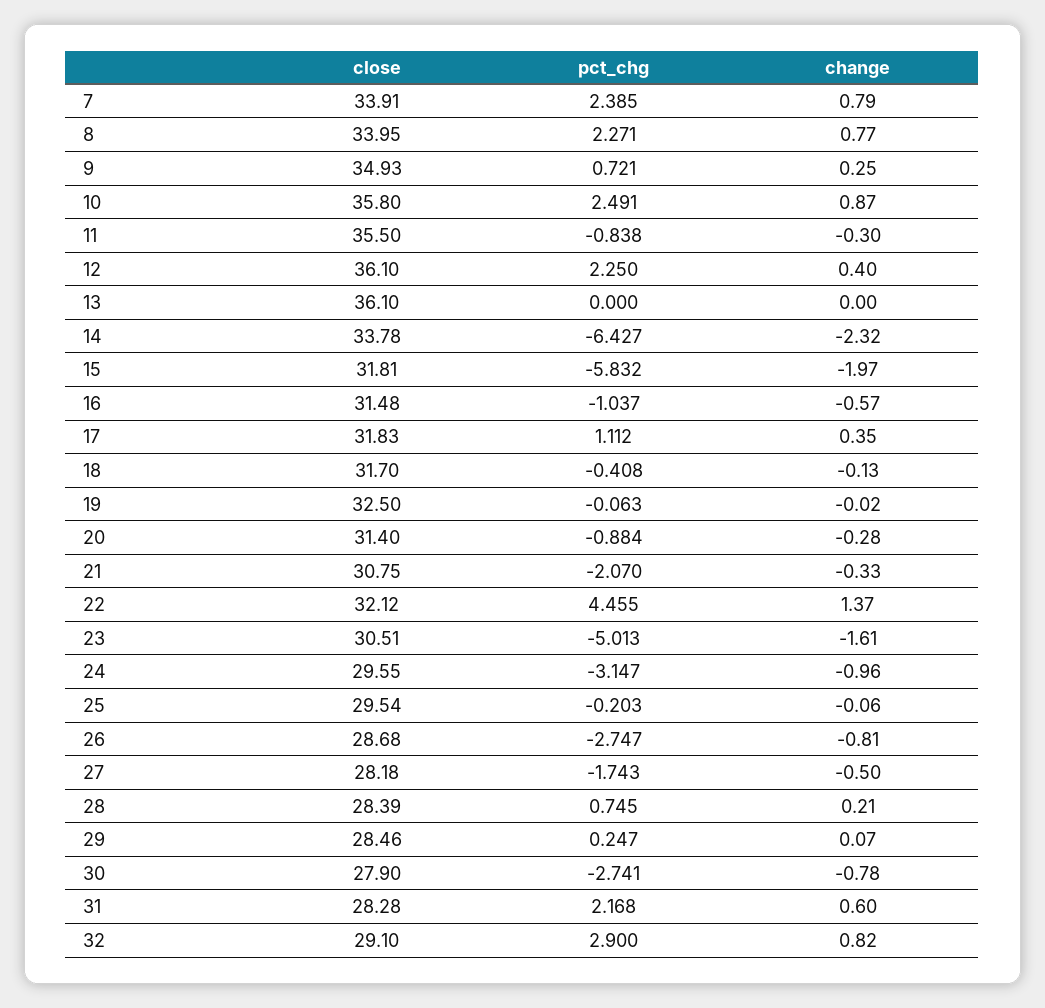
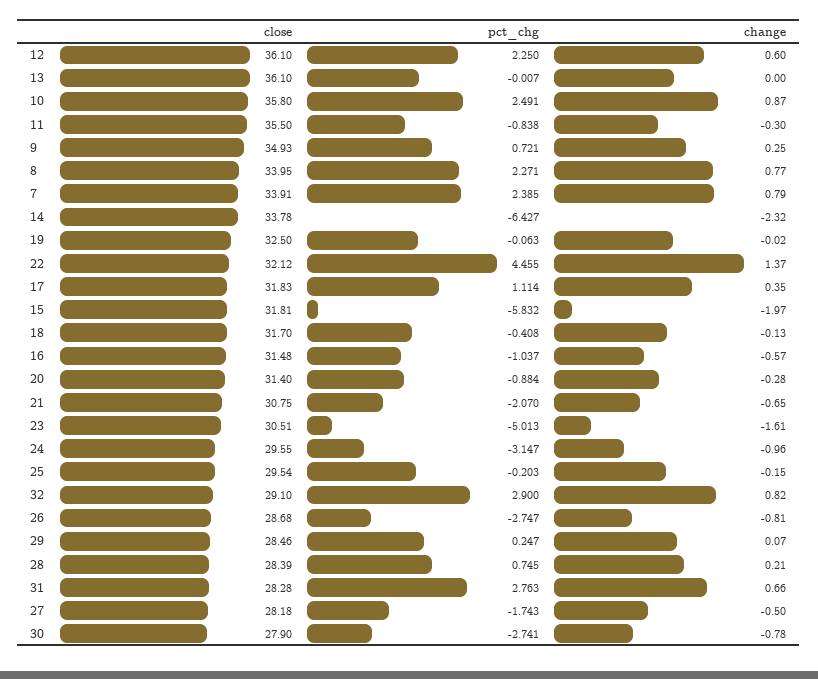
  {
    "close": {
      "7": 33.91,
      "8": 33.95,
      "9": 34.93,
      "10": 35.8,
      "11": 35.5,
      "12": 36.1,
      "13": 36.1,
      "14": 33.78,
      "15": 31.81,
      "16": 31.48,
      "17": 31.83,
      "18": 31.7,
      "19": 32.5,
      "20": 31.4,
      "21": 30.75,
      "22": 32.12,
      "23": 30.51,
      "24": 29.55,
      "25": 29.54,
      "26": 28.68,
      "27": 28.18,
      "28": 28.39,
      "29": 28.46,
      "30": 27.9,
      "31": 28.28,
      "32": 29.1
    },
    "pct_chg": {
      "7": 2.385,
      "8": 2.271,
      "9": 0.721,
      "10": 2.491,
      "11": -0.838,
      "12": 2.25,
-     "13": 0,
+     "13": -0.007,
      "14": -6.427,
      "15": -5.832,
      "16": -1.037,
-     "17": 1.112,
+     "17": 1.114,
      "18": -0.408,
      "19": -0.063,
      "20": -0.884,
      "21": -2.07,
      "22": 4.455,
      "23": -5.013,
      "24": -3.147,
      "25": -0.203,
      "26": -2.747,
      "27": -1.743,
      "28": 0.745,
      "29": 0.247,
      "30": -2.741,
-     "31": 2.168,
+     "31": 2.763,
      "32": 2.9
    },
    "change": {
      "7": 0.79,
      "8": 0.77,
      "9": 0.25,
      "10": 0.87,
      "11": -0.3,
-     "12": 0.4,
+     "12": 0.6,
      "13": 0,
      "14": -2.32,
      "15": -1.97,
      "16": -0.57,
      "17": 0.35,
      "18": -0.13,
      "19": -0.02,
      "20": -0.28,
-     "21": -0.33,
+     "21": -0.65,
      "22": 1.37,
      "23": -1.61,
      "24": -0.96,
-     "25": -0.06,
+     "25": -0.15,
      "26": -0.81,
      "27": -0.5,
      "28": 0.21,
      "29": 0.07,
      "30": -0.78,
-     "31": 0.6,
+     "31": 0.66,
      "32": 0.82
    }
  }

